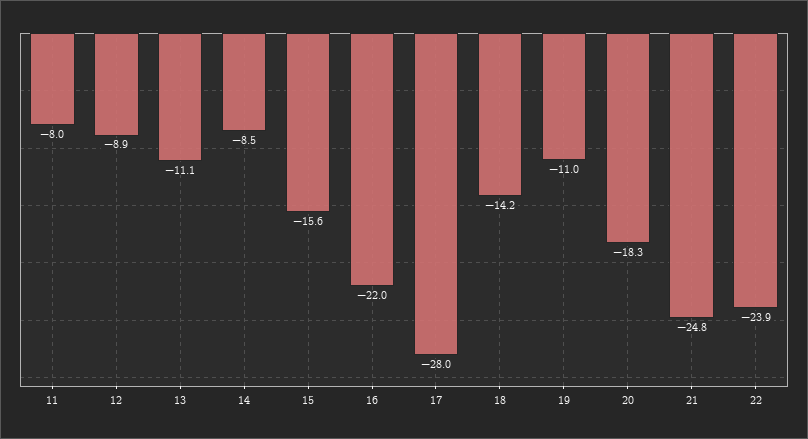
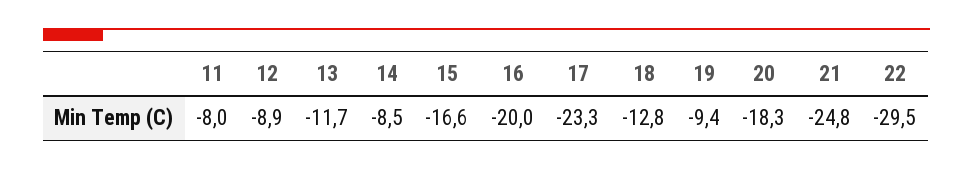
  {
    "11": -8,
    "12": -8.9,
-   "13": -11.1,
+   "13": -11.7,
    "14": -8.5,
-   "15": -15.6,
+   "15": -16.6,
-   "16": -22,
+   "16": -20,
-   "17": -28,
+   "17": -23.3,
-   "18": -14.2,
+   "18": -12.8,
-   "19": -11,
+   "19": -9.4,
    "20": -18.3,
    "21": -24.8,
-   "22": -23.9
+   "22": -29.5
  }

